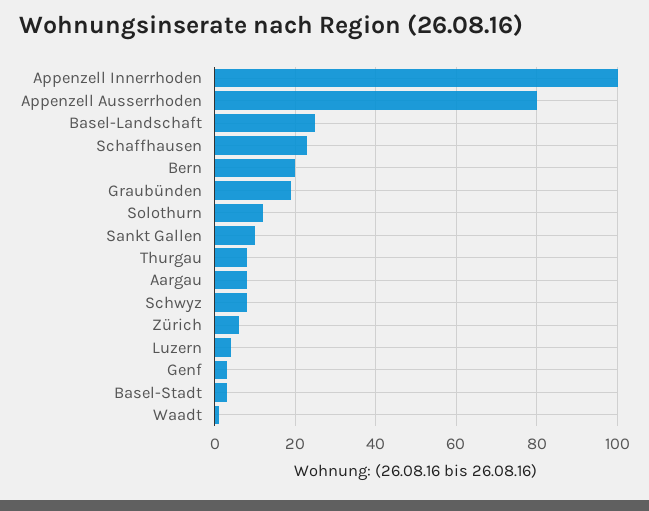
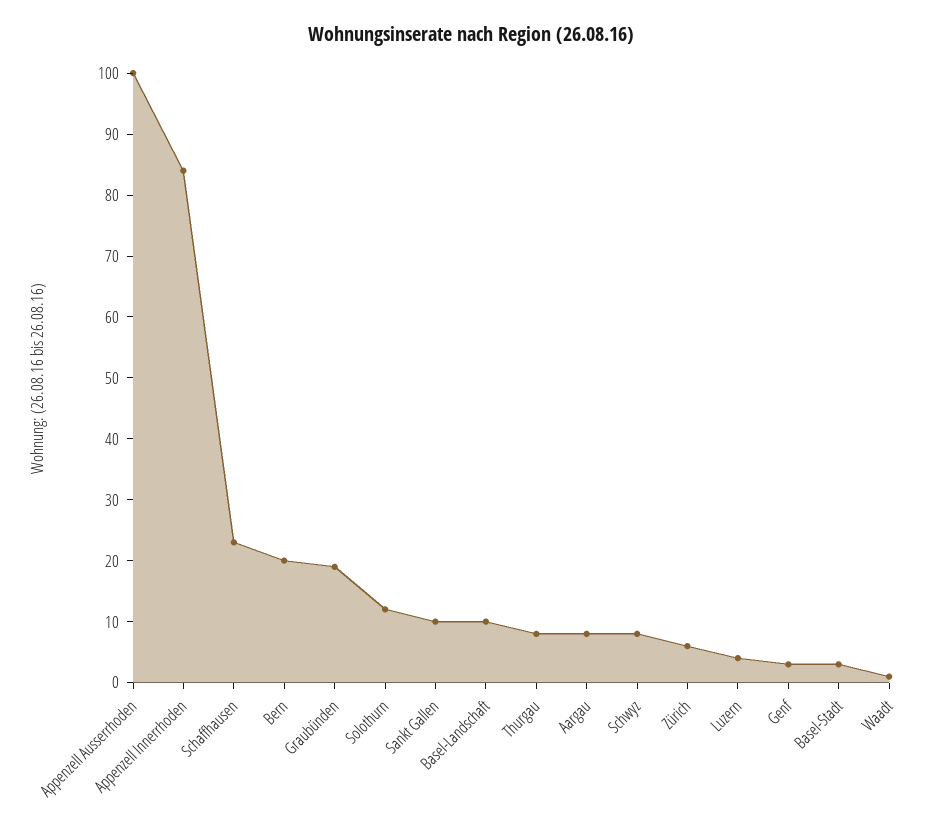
  {
-   "Appenzell Innerrhoden": 100,
+   "Appenzell Innerrhoden": 85,
-   "Appenzell Ausserrhoden": 80,
+   "Appenzell Ausserrhoden": 100,
-   "Basel-Landschaft": 25,
+   "Basel-Landschaft": 10,
    "Schaffhausen": 25,
    "Bern": 20,
    "Graubünden": 20,
    "Solothurn": 10,
    "Sankt Gallen": 10,
    "Thurgau": 10,
    "Aargau": 10,
    "Schwyz": 10,
    "Zürich": 5,
    "Luzern": 5,
    "Genf": 5,
    "Basel-Stadt": 5,
    "Waadt": 0
  }

